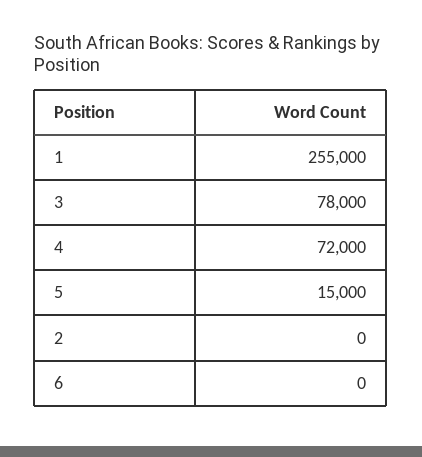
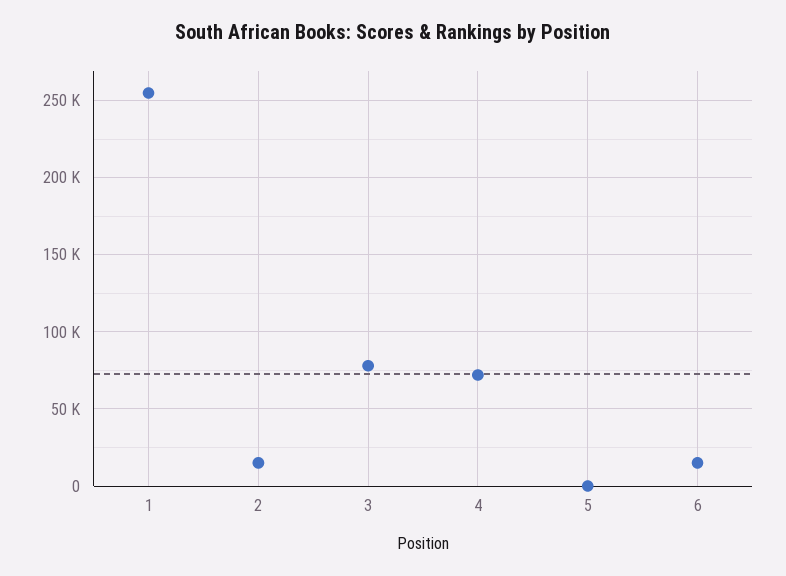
  {
    "1": 255000,
    "3": 78000,
    "4": 72000,
-   "5": 15000,
+   "5": 0,
-   "2": 0,
+   "2": 15000,
-   "6": 0
+   "6": 15000
  }

